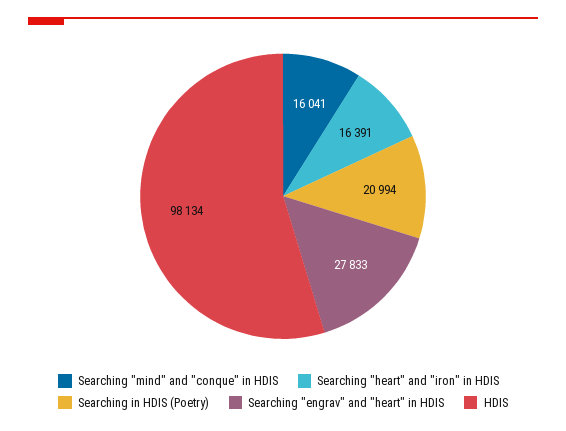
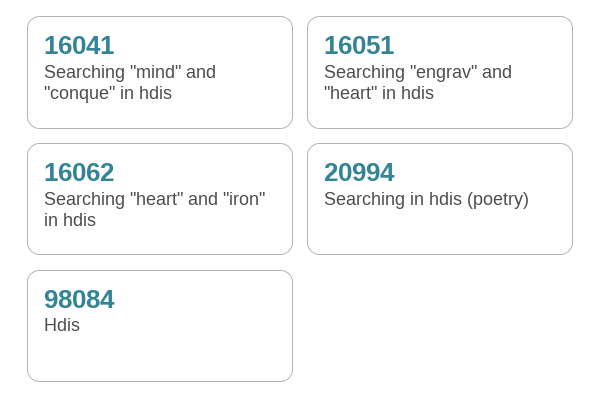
  {
    "Searching \"mind\" and \"conque\" in HDIS": 16041,
-   "Searching \"heart\" and \"iron\" in HDIS": 16391,
+   "Searching \"heart\" and \"iron\" in HDIS": 16062,
    "Searching in HDIS (Poetry)": 20994,
-   "Searching \"engrav\" and \"heart\" in HDIS": 27833,
+   "Searching \"engrav\" and \"heart\" in HDIS": 16051,
-   "HDIS": 98134
+   "HDIS": 98084
  }

